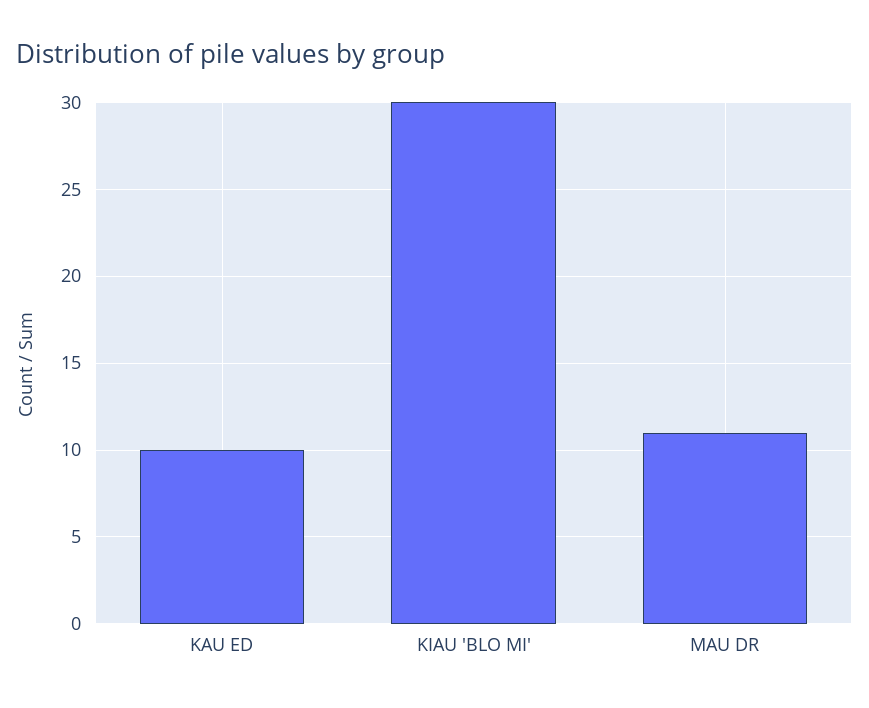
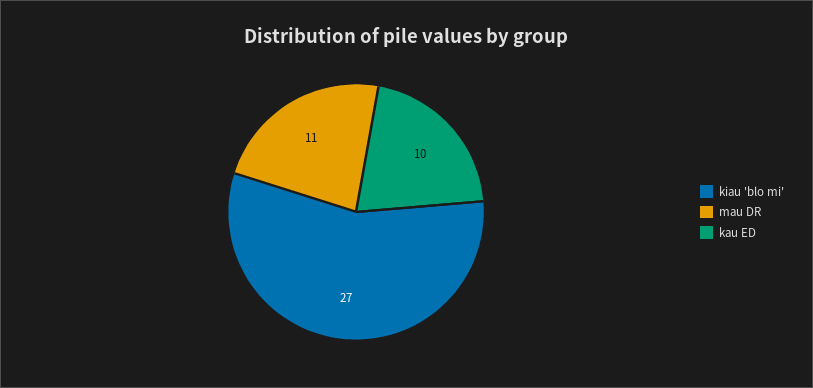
  {
    "KAU ED": 10,
-   "KIAU 'BLO MI'": 30,
+   "KIAU 'BLO MI'": 27,
    "MAU DR": 11
  }

